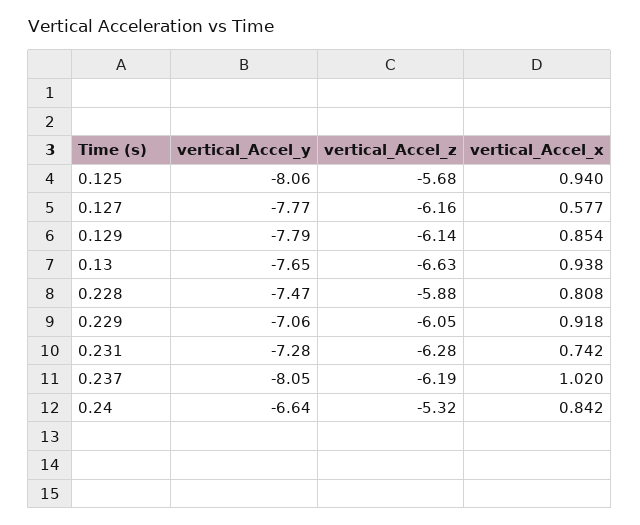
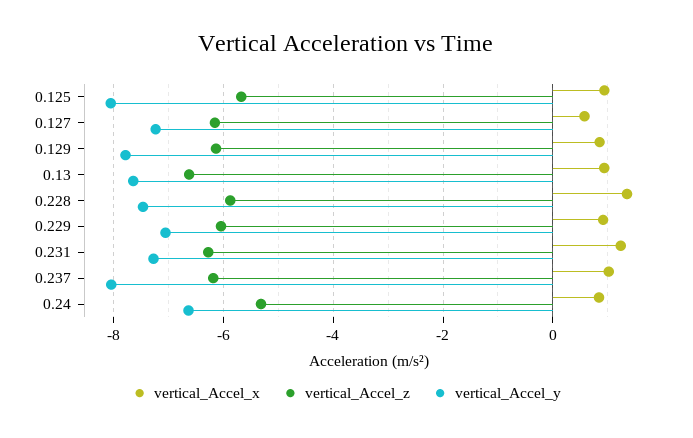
  {
    "vertical_Accel_y": {
      "0.125": -8.06,
-     "0.127": -7.77,
+     "0.127": -7.2,
      "0.129": -7.79,
      "0.13": -7.65,
      "0.228": -7.47,
      "0.229": -7.06,
      "0.231": -7.28,
      "0.237": -8.05,
      "0.24": -6.64
    },
    "vertical_Accel_z": {
      "0.125": -5.68,
      "0.127": -6.16,
      "0.129": -6.14,
      "0.13": -6.63,
      "0.228": -5.88,
      "0.229": -6.05,
      "0.231": -6.28,
      "0.237": -6.19,
      "0.24": -5.32
    },
    "vertical_Accel_x": {
      "0.125": 0.94,
      "0.127": 0.577,
      "0.129": 0.854,
      "0.13": 0.938,
-     "0.228": 0.808,
+     "0.228": 1.4,
      "0.229": 0.918,
-     "0.231": 0.742,
+     "0.231": 1.2,
      "0.237": 1.02,
      "0.24": 0.842
    }
  }

